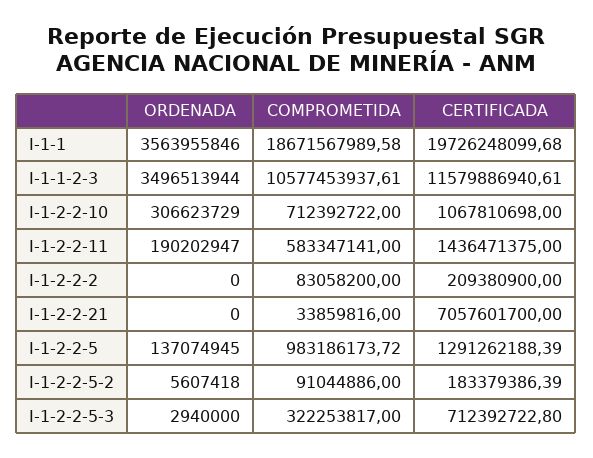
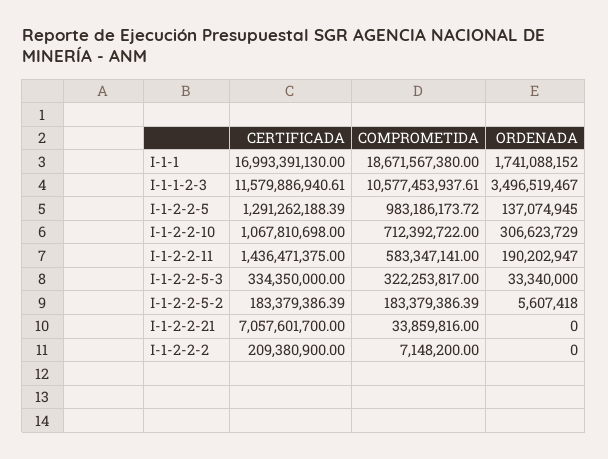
  {
    "ORDENADA": {
-     "I-1-1": 3563955846,
+     "I-1-1": 1741088152,
-     "I-1-1-2-3": 3496513944,
+     "I-1-1-2-3": 3496519467,
      "I-1-2-2-10": 306623729,
      "I-1-2-2-11": 190202947,
      "I-1-2-2-2": 0,
      "I-1-2-2-21": 0,
      "I-1-2-2-5": 137074945,
      "I-1-2-2-5-2": 5607418,
-     "I-1-2-2-5-3": 2940000
+     "I-1-2-2-5-3": 33340000
    },
    "COMPROMETIDA": {
-     "I-1-1": 18671567989.58,
+     "I-1-1": 18671567380,
      "I-1-1-2-3": 10577453937.61,
      "I-1-2-2-10": 712392722,
      "I-1-2-2-11": 583347141,
-     "I-1-2-2-2": 83058200,
+     "I-1-2-2-2": 7148200,
      "I-1-2-2-21": 33859816,
      "I-1-2-2-5": 983186173.72,
-     "I-1-2-2-5-2": 91044886,
+     "I-1-2-2-5-2": 183379386.39,
      "I-1-2-2-5-3": 322253817
    },
    "CERTIFICADA": {
-     "I-1-1": 19726248099.68,
+     "I-1-1": 16993391130,
      "I-1-1-2-3": 11579886940.61,
      "I-1-2-2-10": 1067810698,
      "I-1-2-2-11": 1436471375,
      "I-1-2-2-2": 209380900,
      "I-1-2-2-21": 7057601700,
      "I-1-2-2-5": 1291262188.39,
      "I-1-2-2-5-2": 183379386.39,
-     "I-1-2-2-5-3": 712392722.8
+     "I-1-2-2-5-3": 334350000
    }
  }

